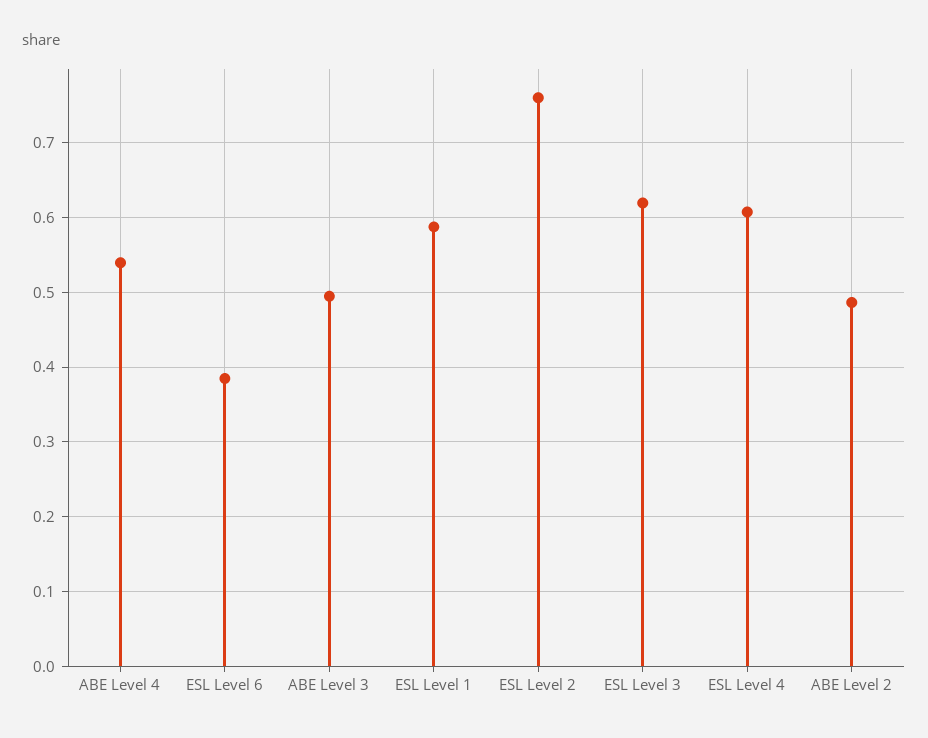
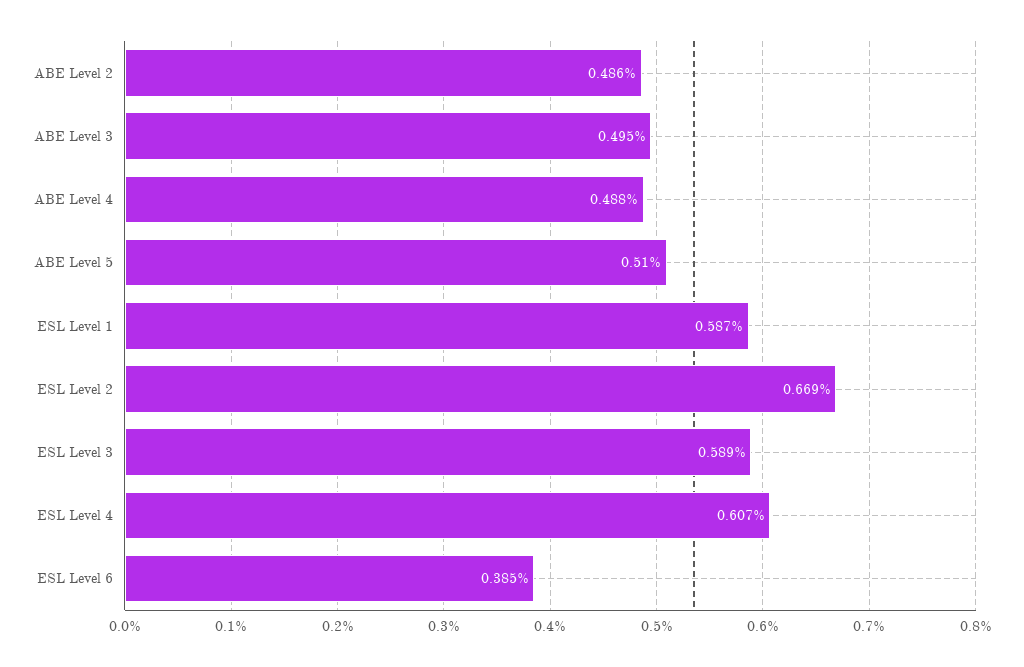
  {
-   "ABE Level 4": 0.54,
+   "ABE Level 4": 0.488,
    "ESL Level 6": 0.385,
    "ABE Level 3": 0.495,
    "ESL Level 1": 0.587,
-   "ESL Level 2": 0.76,
+   "ESL Level 2": 0.669,
-   "ESL Level 3": 0.62,
+   "ESL Level 3": 0.589,
    "ESL Level 4": 0.607,
-   "ABE Level 2": 0.486
+   "ABE Level 2": 0.486,
+   "ABE Level 5": 0.51
  }

